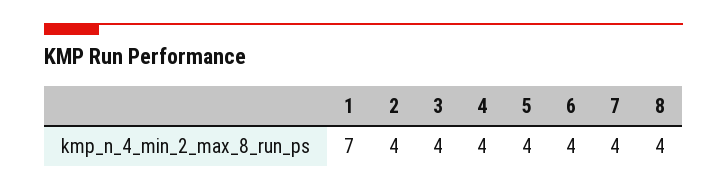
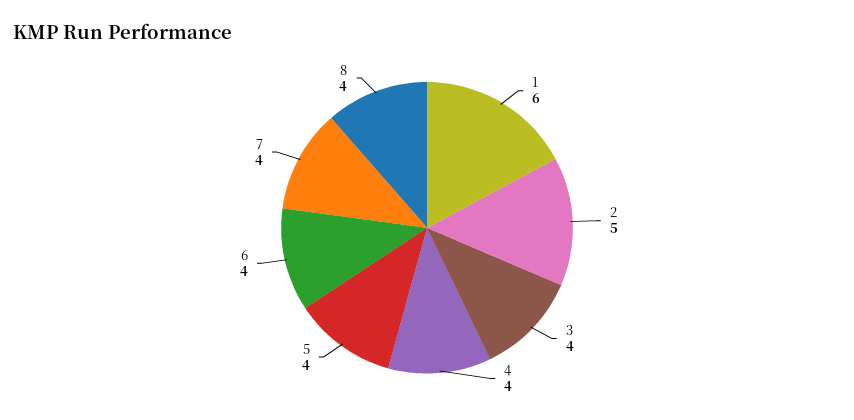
  {
-   "1": 7,
+   "1": 6,
-   "2": 4,
+   "2": 5,
    "3": 4,
    "4": 4,
    "5": 4,
    "6": 4,
    "7": 4,
    "8": 4
  }

